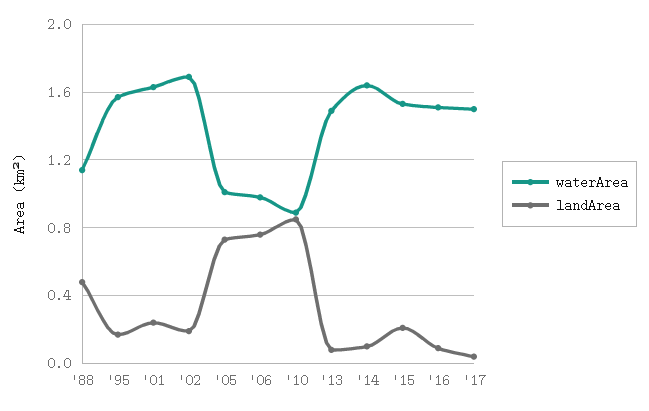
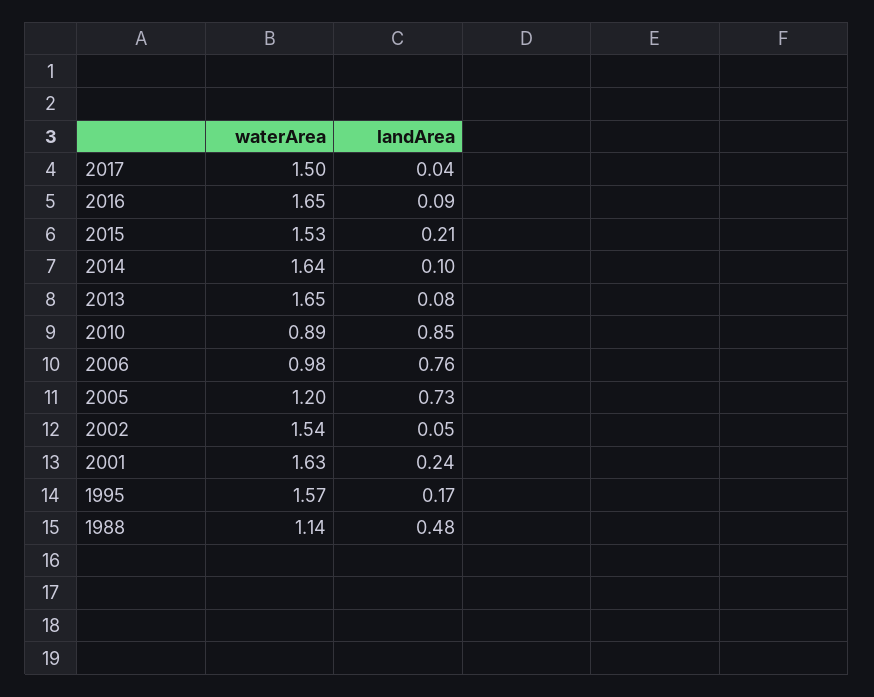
  {
    "waterArea": {
      "'88": 1.14,
      "'95": 1.57,
      "'01": 1.63,
-     "'02": 1.7,
+     "'02": 1.54,
-     "'05": 1,
+     "'05": 1.2,
      "'06": 0.98,
      "'10": 0.89,
-     "'13": 1.5,
+     "'13": 1.65,
      "'14": 1.64,
      "'15": 1.53,
-     "'16": 1.5,
+     "'16": 1.65,
      "'17": 1.5
    },
    "landArea": {
      "'88": 0.48,
      "'95": 0.17,
      "'01": 0.24,
-     "'02": 0.2,
+     "'02": 0.05,
      "'05": 0.73,
      "'06": 0.76,
      "'10": 0.85,
      "'13": 0.08,
      "'14": 0.1,
      "'15": 0.21,
      "'16": 0.09,
      "'17": 0.04
    }
  }

